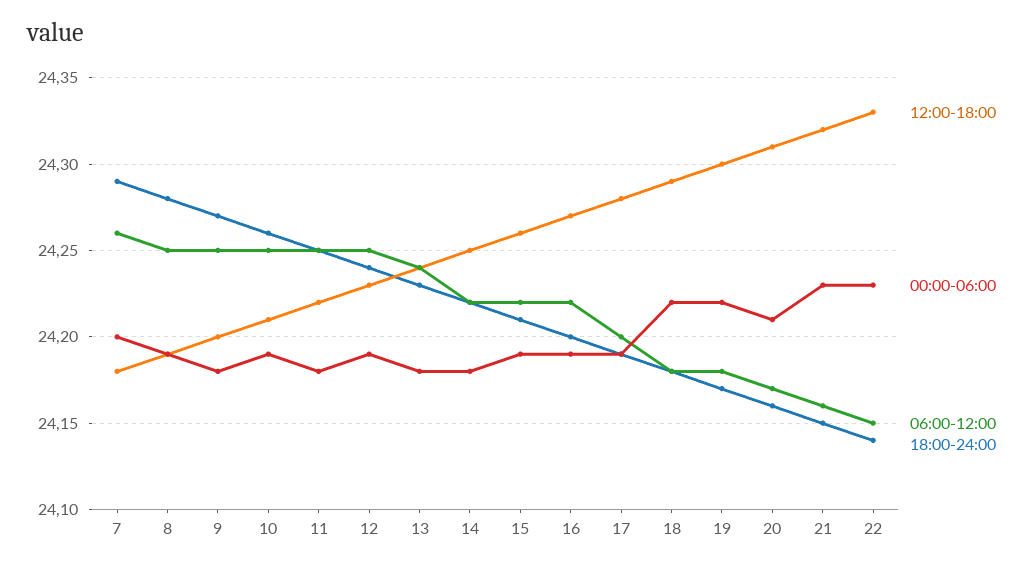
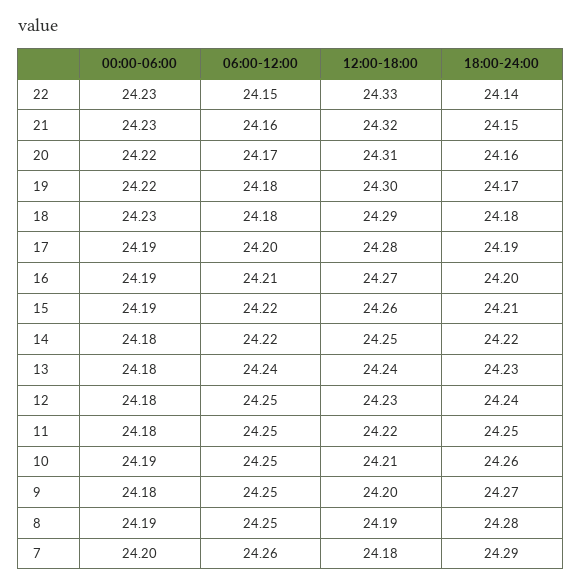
  {
    "12:00-18:00": {
      "7": 24.18,
      "8": 24.19,
      "9": 24.2,
      "10": 24.21,
      "11": 24.22,
      "12": 24.23,
      "13": 24.24,
      "14": 24.25,
      "15": 24.26,
      "16": 24.27,
      "17": 24.28,
      "18": 24.29,
      "19": 24.3,
      "20": 24.31,
      "21": 24.32,
      "22": 24.33
    },
    "00:00-06:00": {
      "7": 24.2,
      "8": 24.19,
      "9": 24.18,
      "10": 24.19,
      "11": 24.18,
-     "12": 24.19,
+     "12": 24.18,
      "13": 24.18,
      "14": 24.18,
      "15": 24.19,
      "16": 24.19,
      "17": 24.19,
-     "18": 24.22,
+     "18": 24.23,
      "19": 24.22,
-     "20": 24.21,
+     "20": 24.22,
      "21": 24.23,
      "22": 24.23
    },
    "06:00-12:00": {
      "7": 24.26,
      "8": 24.25,
      "9": 24.25,
      "10": 24.25,
      "11": 24.25,
      "12": 24.25,
      "13": 24.24,
      "14": 24.22,
      "15": 24.22,
-     "16": 24.22,
+     "16": 24.21,
      "17": 24.2,
      "18": 24.18,
      "19": 24.18,
      "20": 24.17,
      "21": 24.16,
      "22": 24.15
    },
    "18:00-24:00": {
      "7": 24.29,
      "8": 24.28,
      "9": 24.27,
      "10": 24.26,
      "11": 24.25,
      "12": 24.24,
      "13": 24.23,
      "14": 24.22,
      "15": 24.21,
      "16": 24.2,
      "17": 24.19,
      "18": 24.18,
      "19": 24.17,
      "20": 24.16,
      "21": 24.15,
      "22": 24.14
    }
  }

